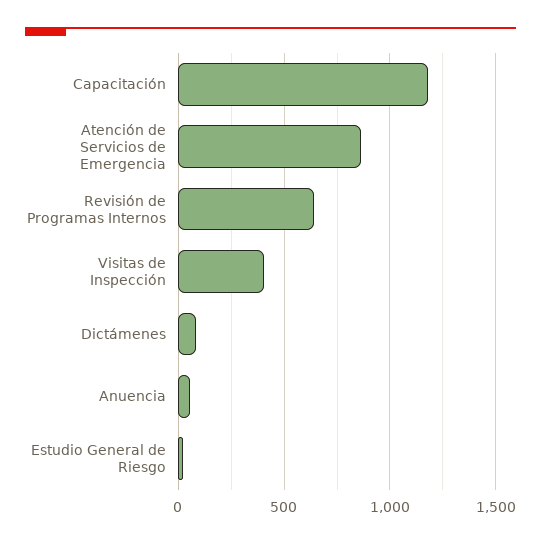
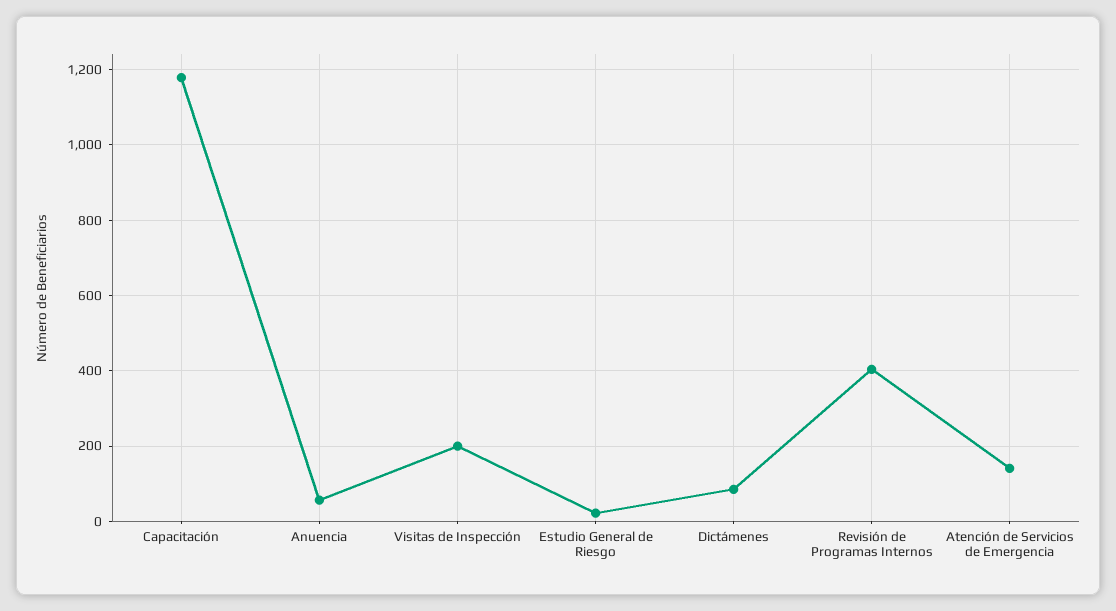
  {
    "Capacitación": 1180,
-   "Atención de Servicios de Emergencia": 850,
+   "Atención de Servicios de Emergencia": 140,
-   "Revisión de Programas Internos": 650,
+   "Revisión de Programas Internos": 400,
-   "Visitas de Inspección": 400,
+   "Visitas de Inspección": 200,
    "Dictámenes": 80,
    "Anuencia": 60,
    "Estudio General de Riesgo": 20
  }

